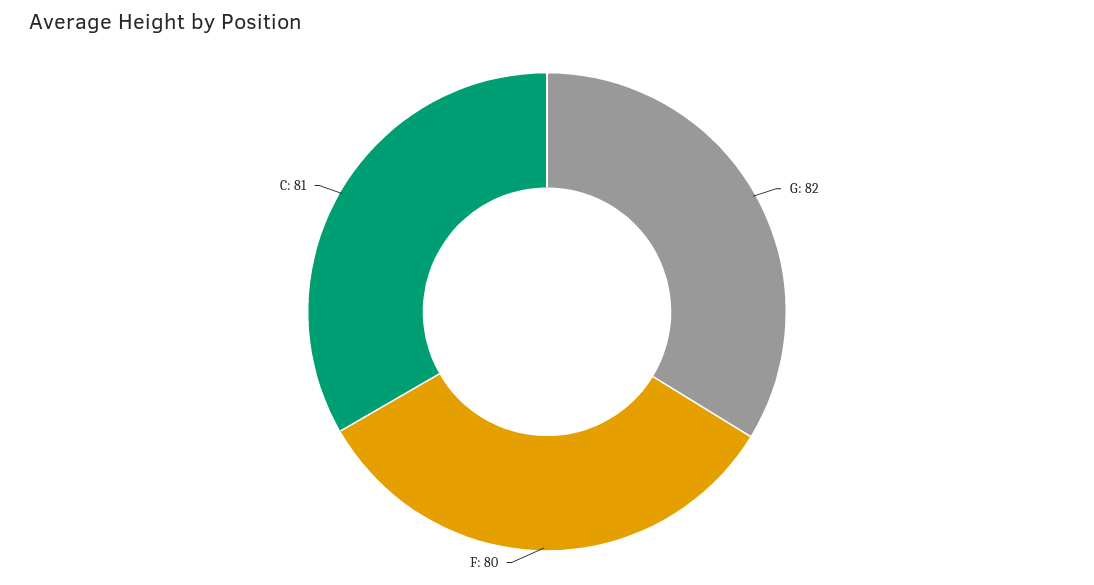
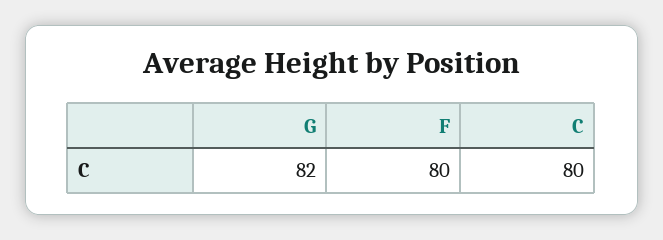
  {
    "G": 82,
    "F": 80,
-   "C": 81
+   "C": 80
  }

